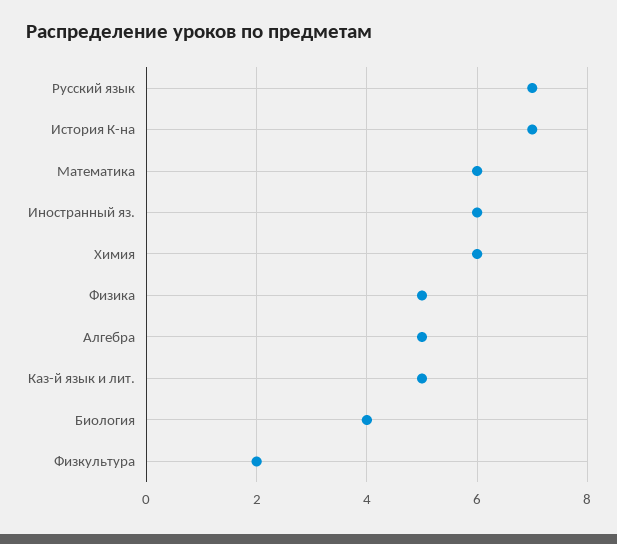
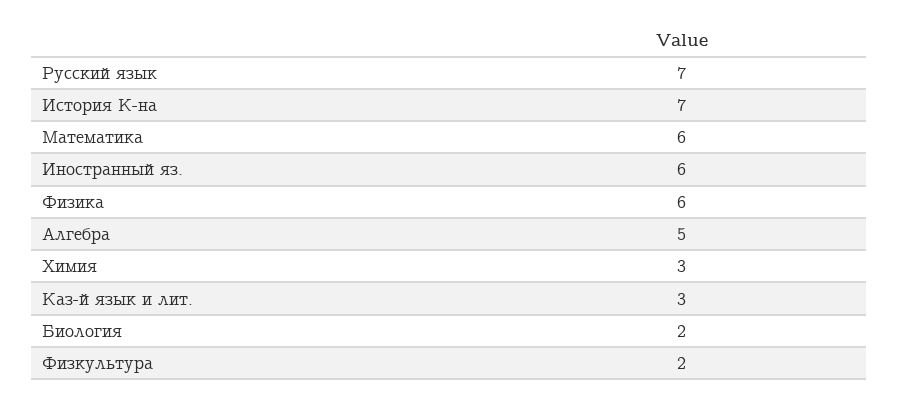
  {
    "Русский язык": 7,
    "История К-на": 7,
    "Математика": 6,
    "Иностранный яз.": 6,
-   "Химия": 6,
+   "Химия": 3,
-   "Физика": 5,
+   "Физика": 6,
    "Алгебра": 5,
-   "Каз-й язык и лит.": 5,
+   "Каз-й язык и лит.": 3,
-   "Биология": 4,
+   "Биология": 2,
    "Физкультура": 2
  }

